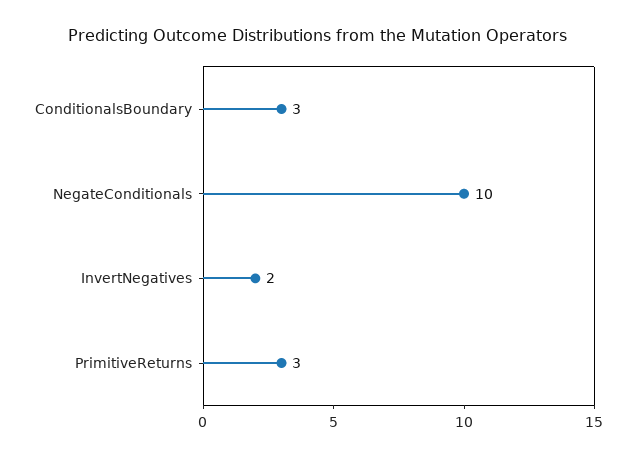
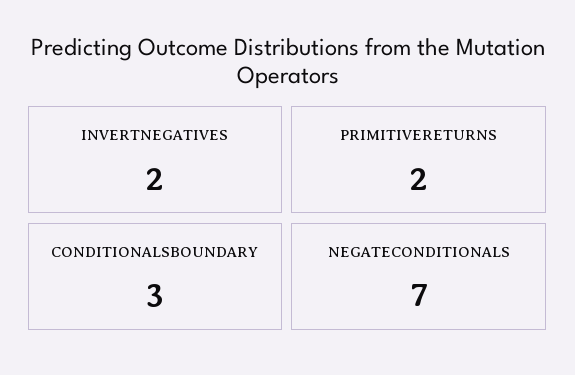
  {
    "ConditionalsBoundary": 3,
-   "NegateConditionals": 10,
+   "NegateConditionals": 7,
    "InvertNegatives": 2,
-   "PrimitiveReturns": 3
+   "PrimitiveReturns": 2
  }

